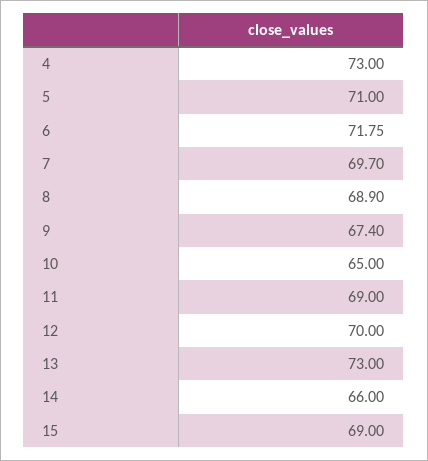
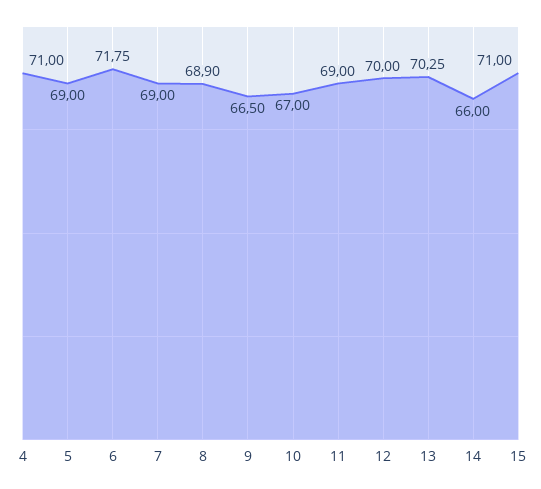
  {
-   "4": 73,
+   "4": 71,
-   "5": 71,
+   "5": 69,
    "6": 71.75,
-   "7": 69.7,
+   "7": 69,
    "8": 68.9,
-   "9": 67.4,
+   "9": 66.5,
-   "10": 65,
+   "10": 67,
    "11": 69,
    "12": 70,
-   "13": 73,
+   "13": 70.25,
    "14": 66,
-   "15": 69
+   "15": 71
  }

